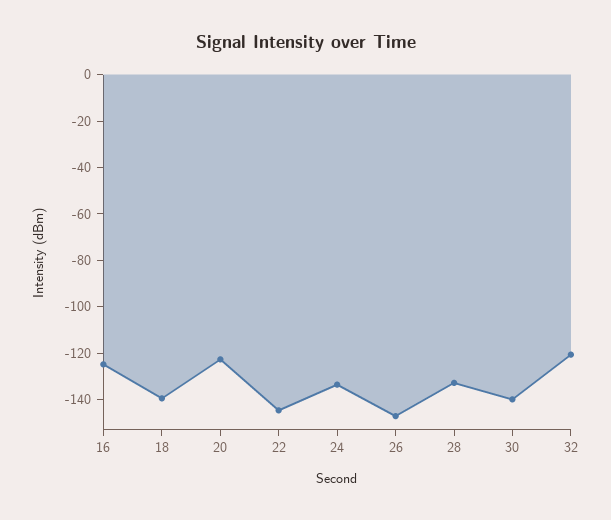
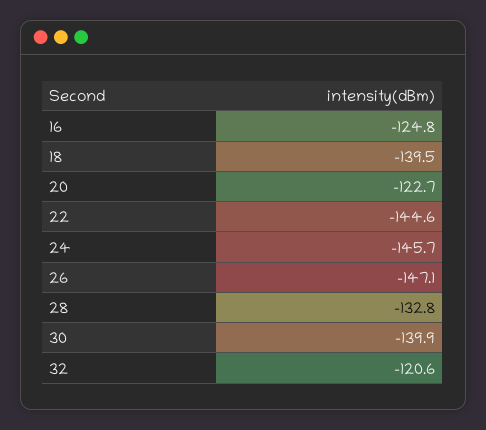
  {
    "16": -124.8,
    "18": -139.5,
    "20": -122.7,
    "22": -144.6,
-   "24": -135,
+   "24": -145.7,
    "26": -147.1,
    "28": -132.8,
    "30": -139.9,
    "32": -120.6
  }

